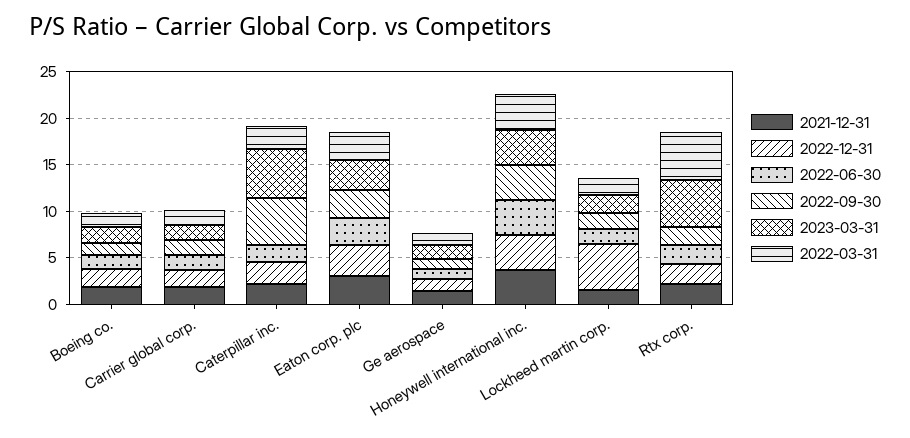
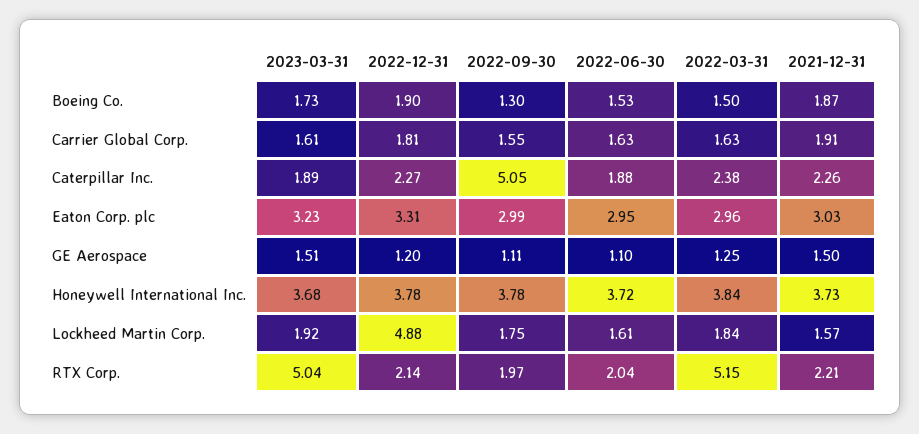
  {
    "2021-12-31": {
      "Boeing co.": 1.87,
      "Carrier global corp.": 1.91,
      "Caterpillar inc.": 2.26,
      "Eaton corp. plc": 3.03,
      "Ge aerospace": 1.5,
      "Honeywell international inc.": 3.73,
      "Lockheed martin corp.": 1.57,
      "Rtx corp.": 2.21
    },
    "2022-12-31": {
      "Boeing co.": 1.9,
      "Carrier global corp.": 1.81,
      "Caterpillar inc.": 2.27,
      "Eaton corp. plc": 3.31,
      "Ge aerospace": 1.2,
      "Honeywell international inc.": 3.78,
      "Lockheed martin corp.": 4.88,
      "Rtx corp.": 2.14
    },
    "2022-06-30": {
      "Boeing co.": 1.53,
      "Carrier global corp.": 1.63,
      "Caterpillar inc.": 1.88,
      "Eaton corp. plc": 2.95,
      "Ge aerospace": 1.1,
      "Honeywell international inc.": 3.72,
      "Lockheed martin corp.": 1.61,
      "Rtx corp.": 2.04
    },
    "2022-09-30": {
      "Boeing co.": 1.3,
      "Carrier global corp.": 1.55,
      "Caterpillar inc.": 5.05,
      "Eaton corp. plc": 2.99,
      "Ge aerospace": 1.11,
      "Honeywell international inc.": 3.78,
      "Lockheed martin corp.": 1.75,
      "Rtx corp.": 1.97
    },
    "2023-03-31": {
      "Boeing co.": 1.73,
      "Carrier global corp.": 1.61,
-     "Caterpillar inc.": 5,
+     "Caterpillar inc.": 1.89,
      "Eaton corp. plc": 3.23,
      "Ge aerospace": 1.51,
      "Honeywell international inc.": 3.68,
      "Lockheed martin corp.": 1.92,
      "Rtx corp.": 5.04
    },
    "2022-03-31": {
      "Boeing co.": 1.5,
      "Carrier global corp.": 1.63,
      "Caterpillar inc.": 2.38,
      "Eaton corp. plc": 2.96,
      "Ge aerospace": 1.25,
      "Honeywell international inc.": 3.84,
      "Lockheed martin corp.": 1.84,
      "Rtx corp.": 5.15
    }
  }

